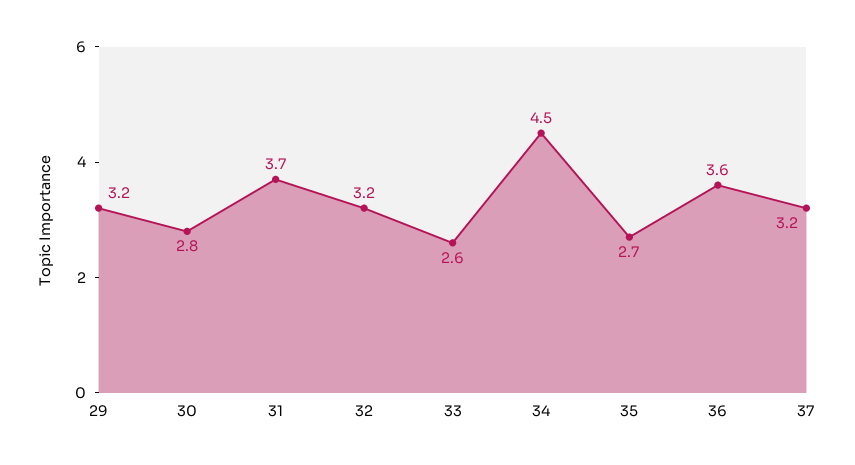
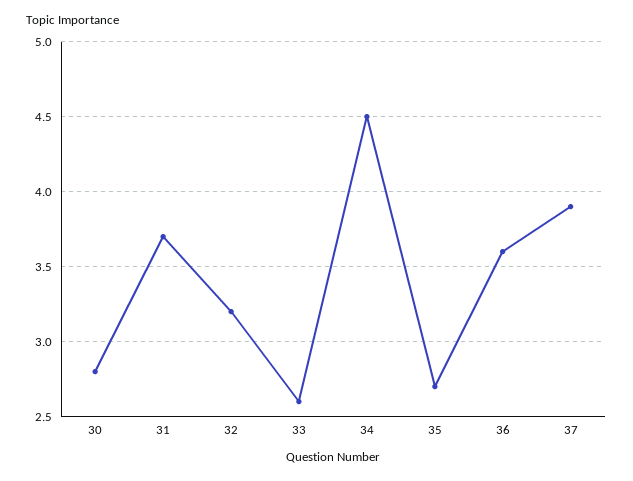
  {
-   "29": 3.2,
    "30": 2.8,
    "31": 3.7,
    "32": 3.2,
    "33": 2.6,
    "34": 4.5,
    "35": 2.7,
    "36": 3.6,
-   "37": 3.2
+   "37": 3.9
  }

